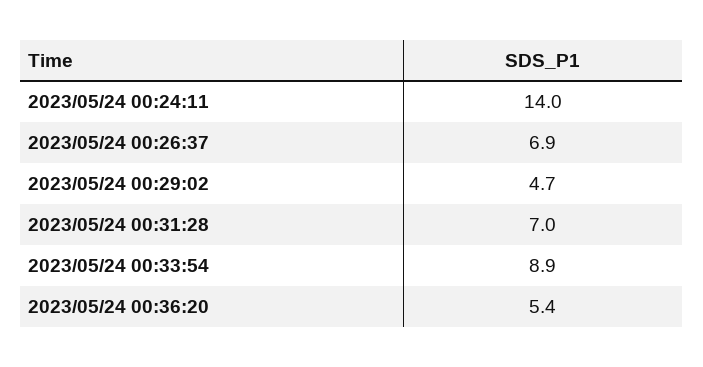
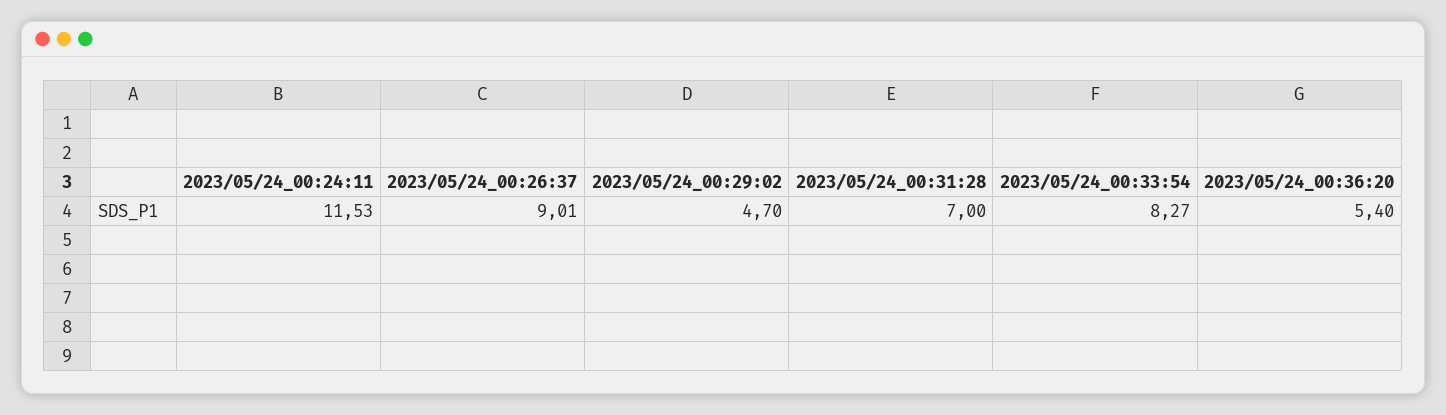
  {
-   "2023/05/24 00:24:11": 14,
+   "2023/05/24 00:24:11": 11.53,
-   "2023/05/24 00:26:37": 6.9,
+   "2023/05/24 00:26:37": 9.01,
    "2023/05/24 00:29:02": 4.7,
    "2023/05/24 00:31:28": 7,
-   "2023/05/24 00:33:54": 8.9,
+   "2023/05/24 00:33:54": 8.27,
    "2023/05/24 00:36:20": 5.4
  }

